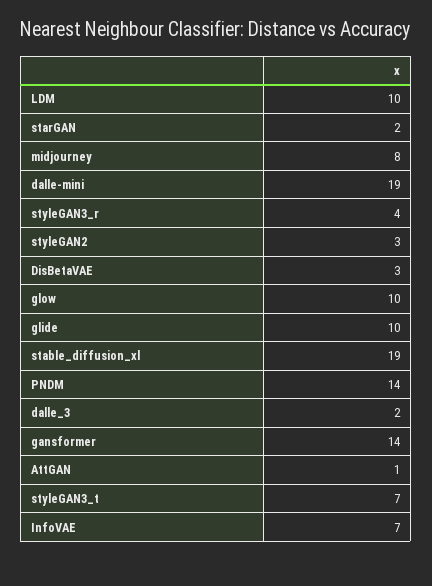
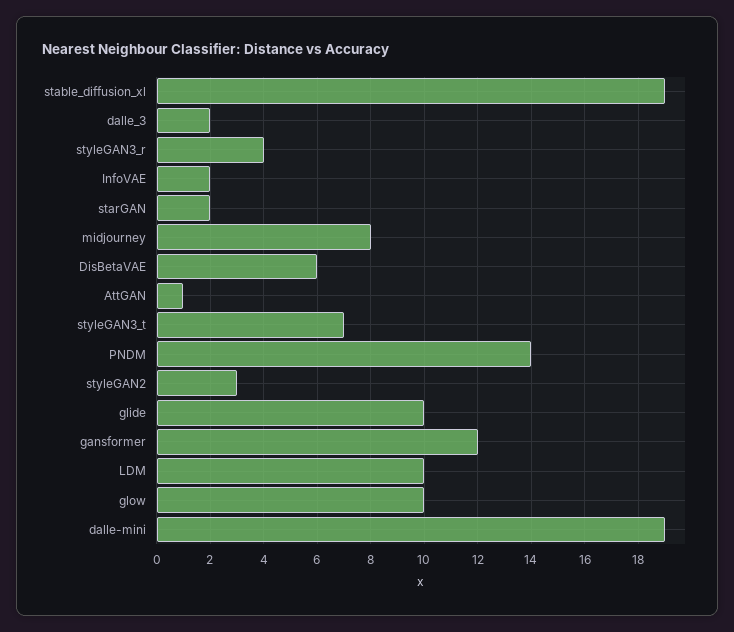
  {
    "LDM": 10,
    "starGAN": 2,
    "midjourney": 8,
    "dalle-mini": 19,
    "styleGAN3_r": 4,
    "styleGAN2": 3,
-   "DisBetaVAE": 3,
+   "DisBetaVAE": 6,
    "glow": 10,
    "glide": 10,
    "stable_diffusion_xl": 19,
    "PNDM": 14,
    "dalle_3": 2,
-   "gansformer": 14,
+   "gansformer": 12,
    "AttGAN": 1,
    "styleGAN3_t": 7,
-   "InfoVAE": 7
+   "InfoVAE": 2
  }

